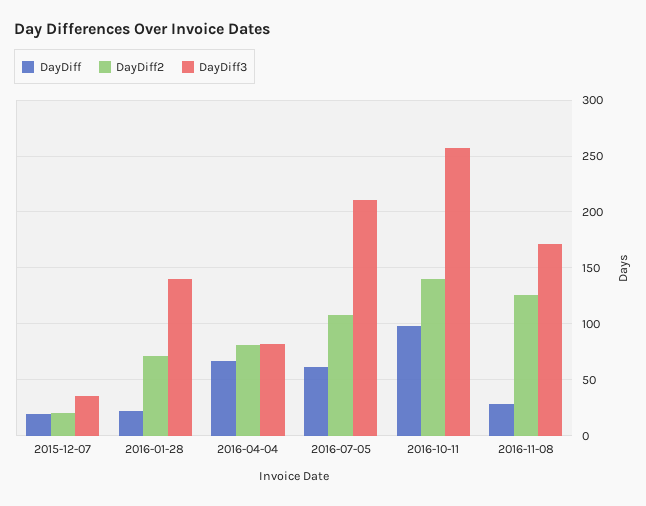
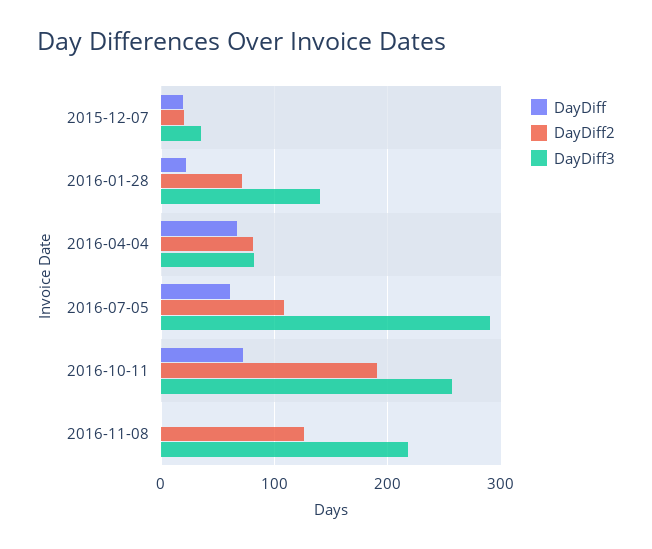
  {
    "DayDiff": {
      "2015-12-07": 20,
      "2016-01-28": 20,
      "2016-04-04": 70,
      "2016-07-05": 60,
-     "2016-10-11": 100,
+     "2016-10-11": 70,
-     "2016-11-08": 30
+     "2016-11-08": 0
    },
    "DayDiff2": {
      "2015-12-07": 20,
      "2016-01-28": 70,
      "2016-04-04": 80,
      "2016-07-05": 110,
-     "2016-10-11": 140,
+     "2016-10-11": 190,
      "2016-11-08": 130
    },
    "DayDiff3": {
      "2015-12-07": 40,
      "2016-01-28": 140,
      "2016-04-04": 80,
-     "2016-07-05": 210,
+     "2016-07-05": 290,
      "2016-10-11": 260,
-     "2016-11-08": 170
+     "2016-11-08": 220
    }
  }

